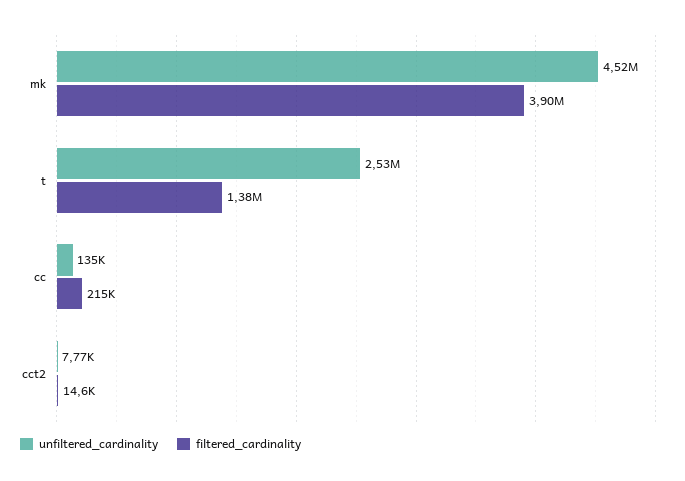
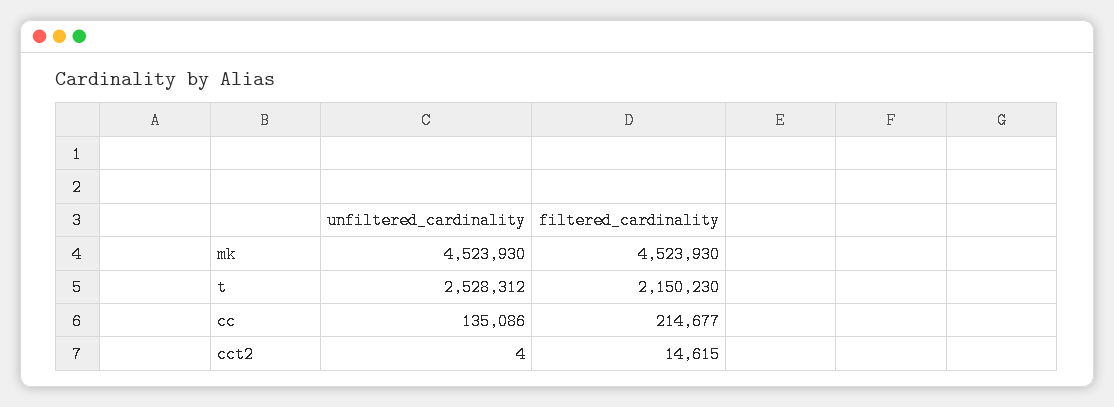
  {
    "unfiltered_cardinality": {
      "mk": 4523930,
      "t": 2528312,
      "cc": 135086,
-     "cct2": 7770
+     "cct2": 4
    },
    "filtered_cardinality": {
-     "mk": 3900000,
+     "mk": 4523930,
-     "t": 1380000,
+     "t": 2150230,
      "cc": 214677,
      "cct2": 14615
    }
  }

